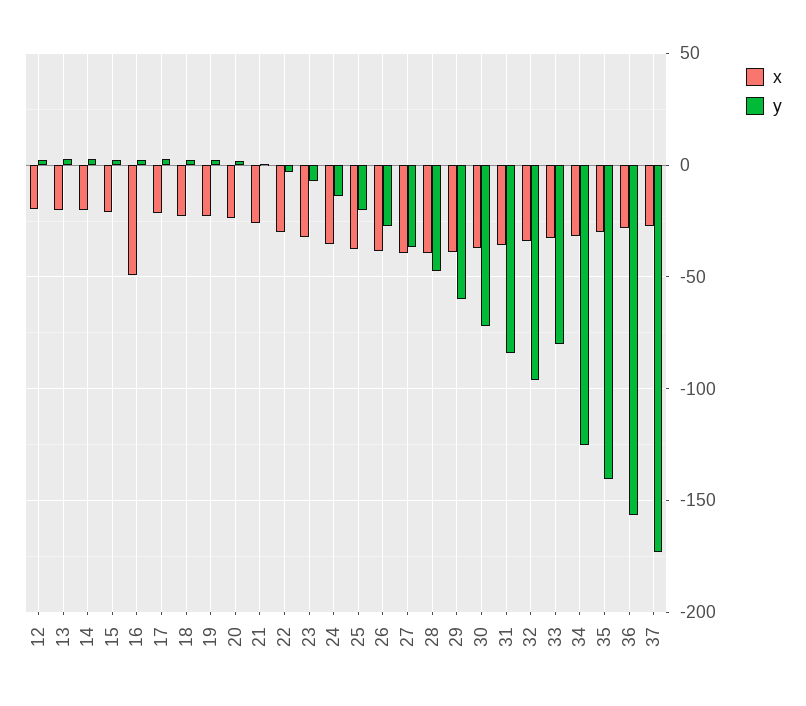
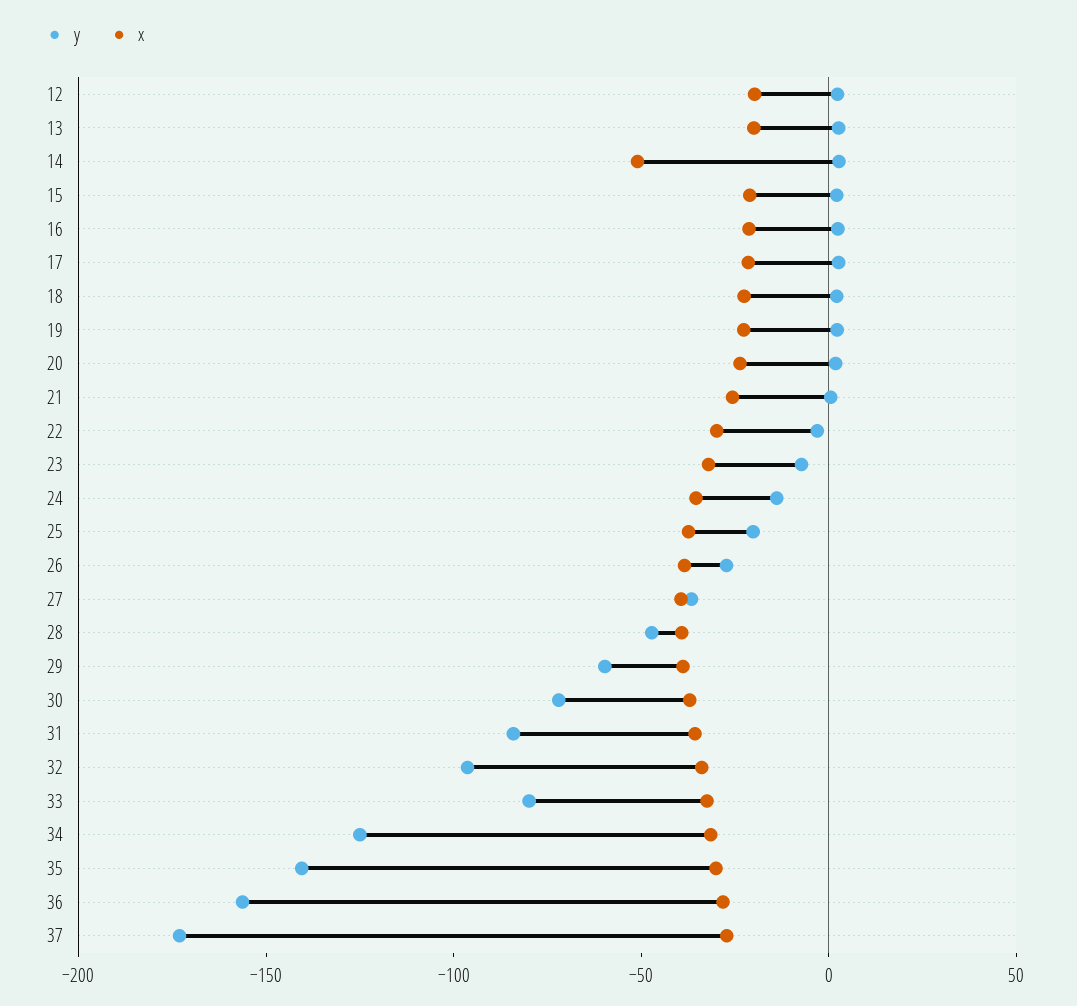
  {
    "x": {
      "12": -20,
      "13": -20,
-     "14": -20,
+     "14": -50,
      "15": -20,
-     "16": -50,
+     "16": -20,
      "17": -20,
      "18": -25,
      "19": -25,
      "20": -25,
      "21": -25,
      "22": -30,
      "23": -30,
      "24": -35,
      "25": -35,
      "26": -40,
      "27": -40,
      "28": -40,
      "29": -40,
      "30": -35,
      "31": -35,
      "32": -35,
      "33": -35,
      "34": -30,
      "35": -30,
      "36": -30,
      "37": -25
    },
    "y": {
      "12": 0,
      "13": 5,
      "14": 5,
      "15": 0,
      "16": 0,
      "17": 5,
      "18": 0,
      "19": 0,
      "20": 0,
      "21": 0,
      "22": -5,
      "23": -5,
      "24": -15,
      "25": -20,
      "26": -25,
      "27": -35,
      "28": -45,
      "29": -60,
      "30": -70,
      "31": -85,
      "32": -95,
      "33": -80,
      "34": -125,
      "35": -140,
      "36": -155,
      "37": -175
    }
  }

